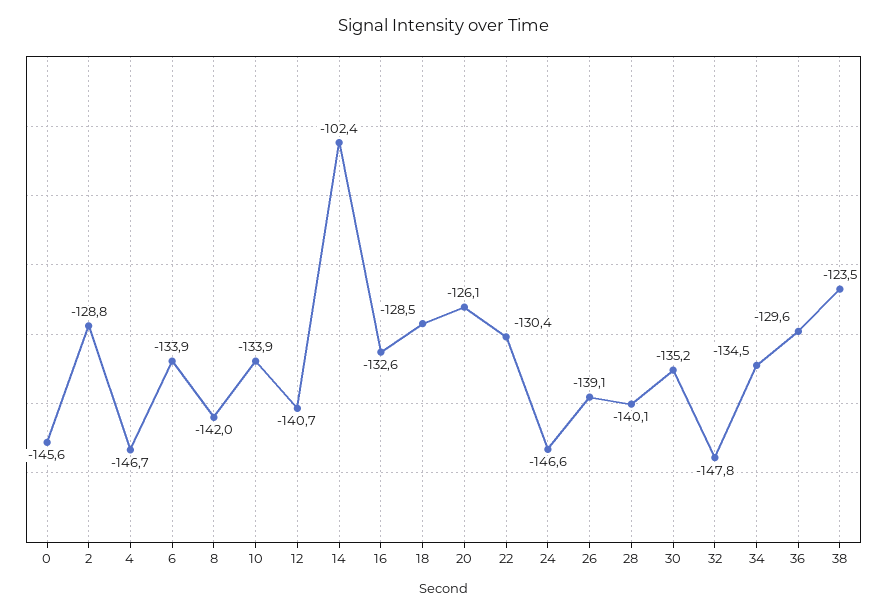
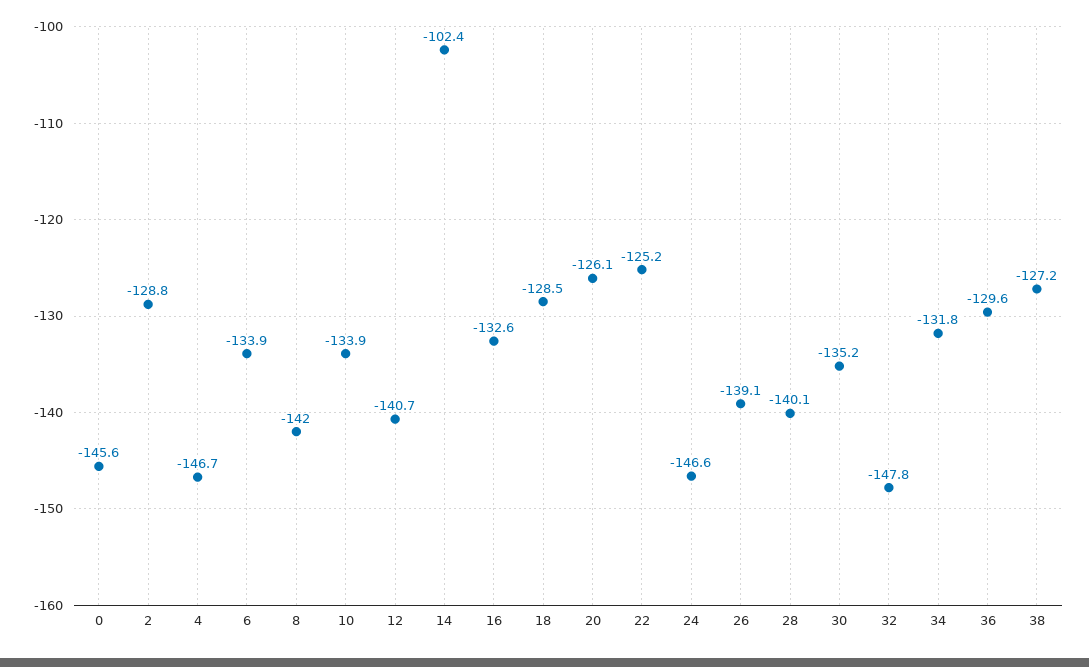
  {
    "0": -145.6,
    "2": -128.8,
    "4": -146.7,
    "6": -133.9,
    "8": -142,
    "10": -133.9,
    "12": -140.7,
    "14": -102.4,
    "16": -132.6,
    "18": -128.5,
    "20": -126.1,
-   "22": -130.4,
+   "22": -125.2,
    "24": -146.6,
    "26": -139.1,
    "28": -140.1,
    "30": -135.2,
    "32": -147.8,
-   "34": -134.5,
+   "34": -131.8,
    "36": -129.6,
-   "38": -123.5
+   "38": -127.2
  }

